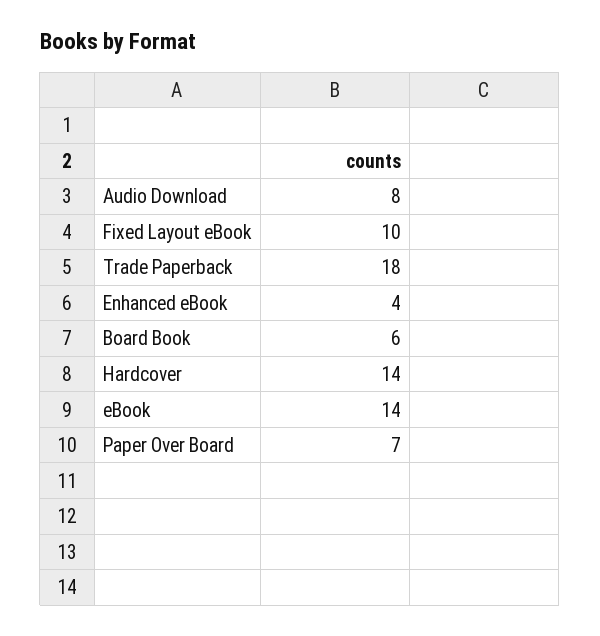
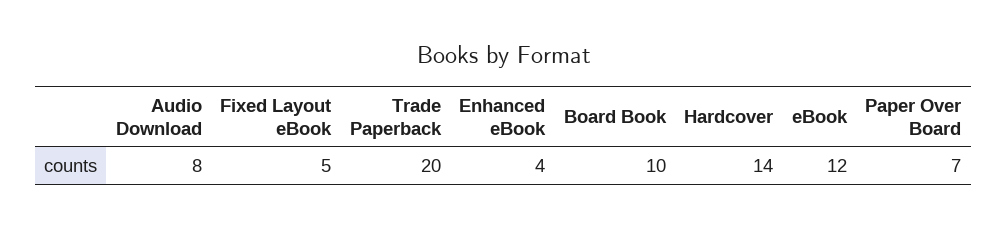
  {
    "Audio Download": 8,
-   "Fixed Layout eBook": 10,
+   "Fixed Layout eBook": 5,
-   "Trade Paperback": 18,
+   "Trade Paperback": 20,
    "Enhanced eBook": 4,
-   "Board Book": 6,
+   "Board Book": 10,
    "Hardcover": 14,
-   "eBook": 14,
+   "eBook": 12,
    "Paper Over Board": 7
  }

